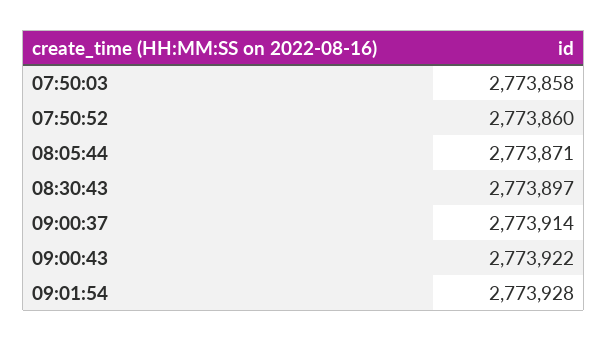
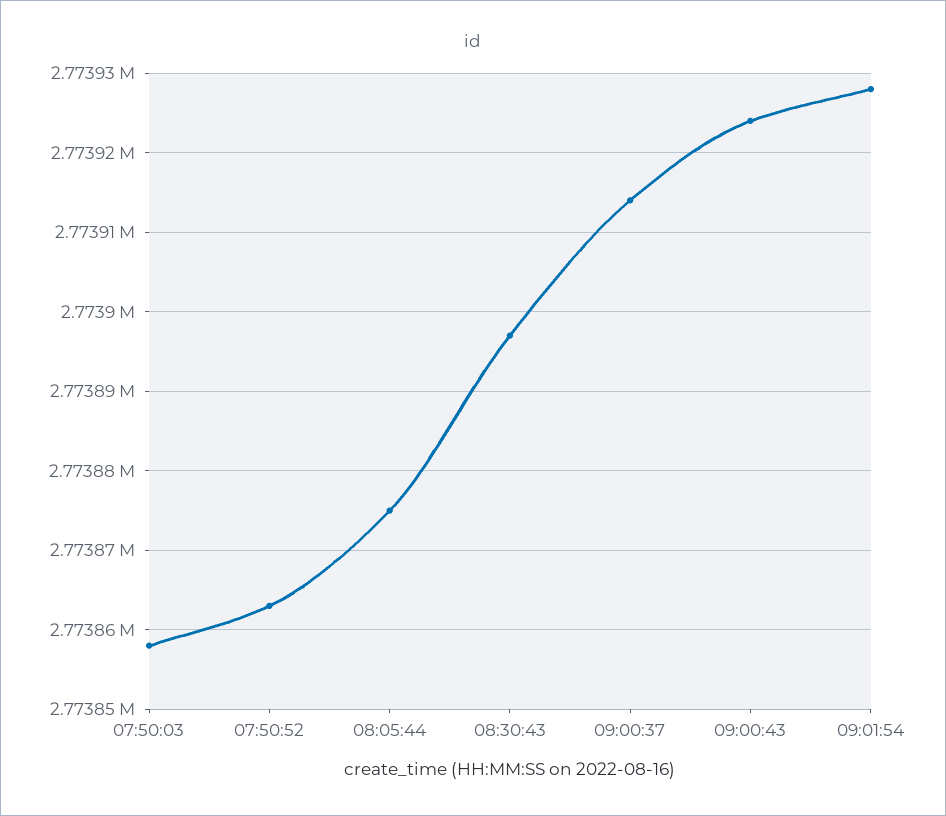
  {
    "07:50:03": 2773858,
-   "07:50:52": 2773860,
+   "07:50:52": 2773863,
-   "08:05:44": 2773871,
+   "08:05:44": 2773875,
    "08:30:43": 2773897,
    "09:00:37": 2773914,
-   "09:00:43": 2773922,
+   "09:00:43": 2773924,
    "09:01:54": 2773928
  }

